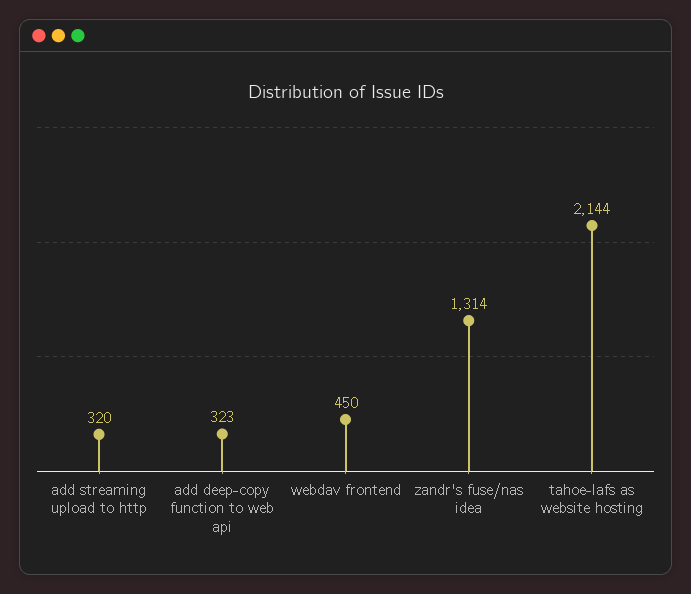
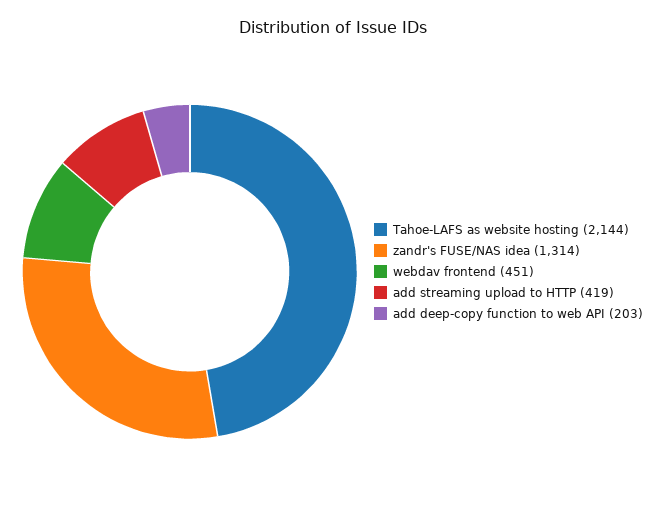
  {
-   "add streaming upload to http": 320,
+   "add streaming upload to http": 419,
-   "add deep-copy function to web api": 323,
+   "add deep-copy function to web api": 203,
-   "webdav frontend": 450,
+   "webdav frontend": 451,
    "zandr's fuse/nas idea": 1314,
    "tahoe-lafs as website hosting": 2144
  }

